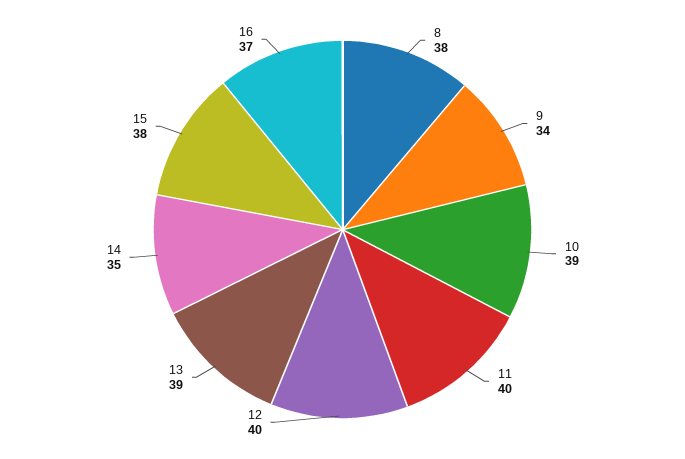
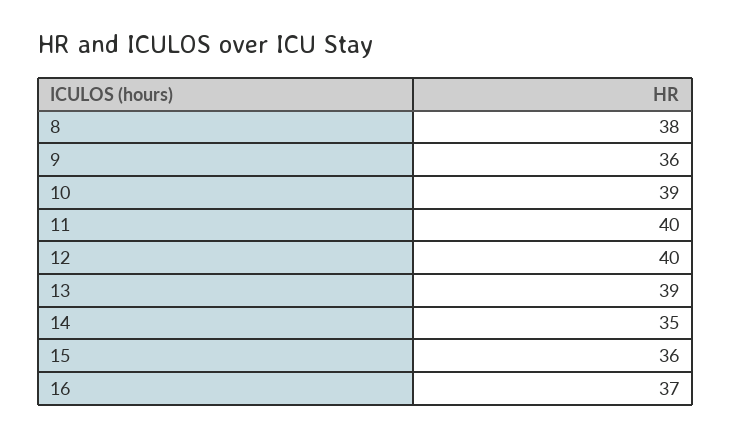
  {
    "8": 38,
-   "9": 34,
+   "9": 36,
    "10": 39,
    "11": 40,
    "12": 40,
    "13": 39,
    "14": 35,
-   "15": 38,
+   "15": 36,
    "16": 37
  }

